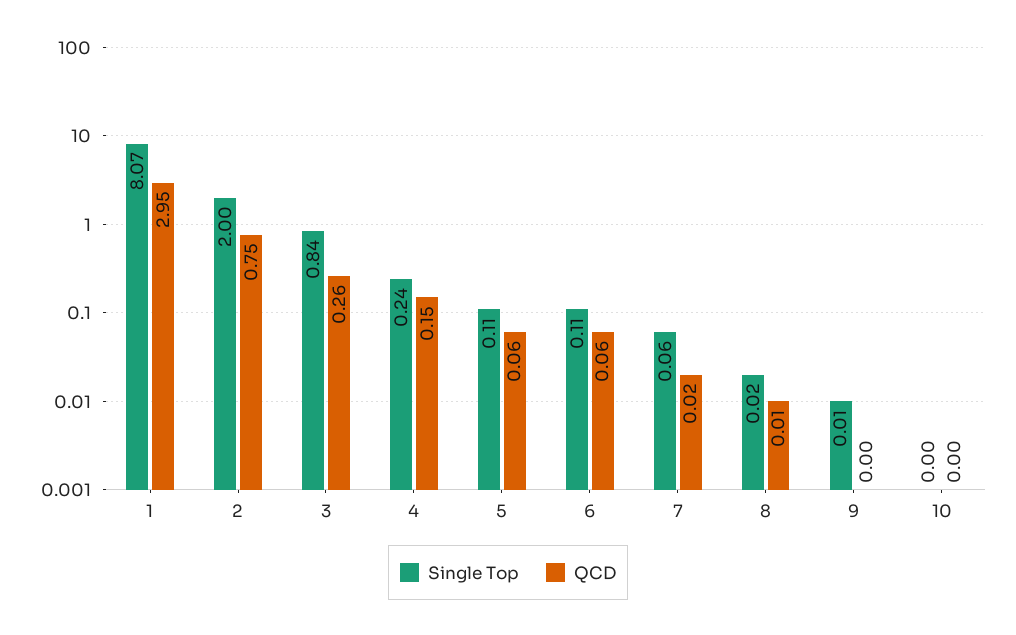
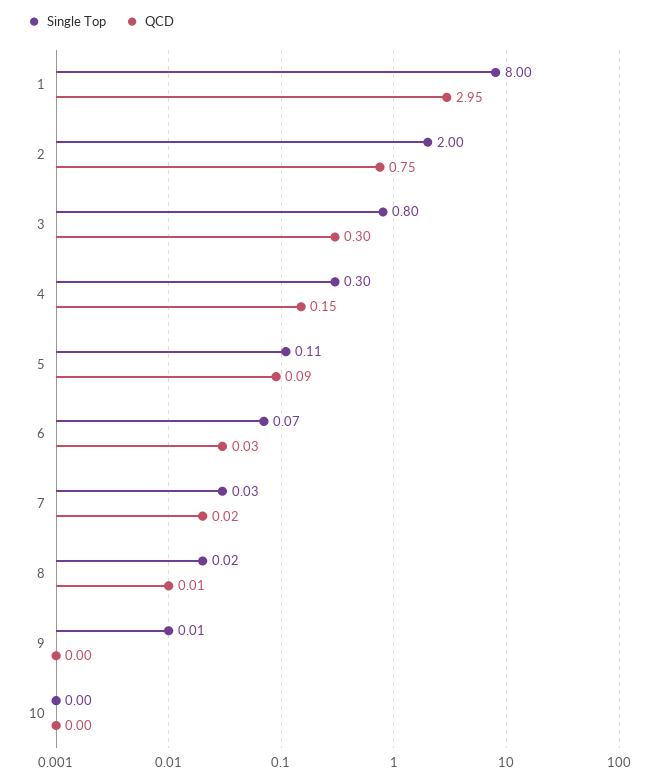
  {
    "Single Top": {
-     "1": 8.07,
+     "1": 8,
      "2": 2,
-     "3": 0.84,
+     "3": 0.8,
-     "4": 0.24,
+     "4": 0.3,
      "5": 0.11,
-     "6": 0.11,
+     "6": 0.07,
-     "7": 0.06,
+     "7": 0.03,
      "8": 0.02,
      "9": 0.01,
      "10": 0
    },
    "QCD": {
      "1": 2.95,
      "2": 0.75,
-     "3": 0.26,
+     "3": 0.3,
      "4": 0.15,
-     "5": 0.06,
+     "5": 0.09,
-     "6": 0.06,
+     "6": 0.03,
      "7": 0.02,
      "8": 0.01,
      "9": 0,
      "10": 0
    }
  }

